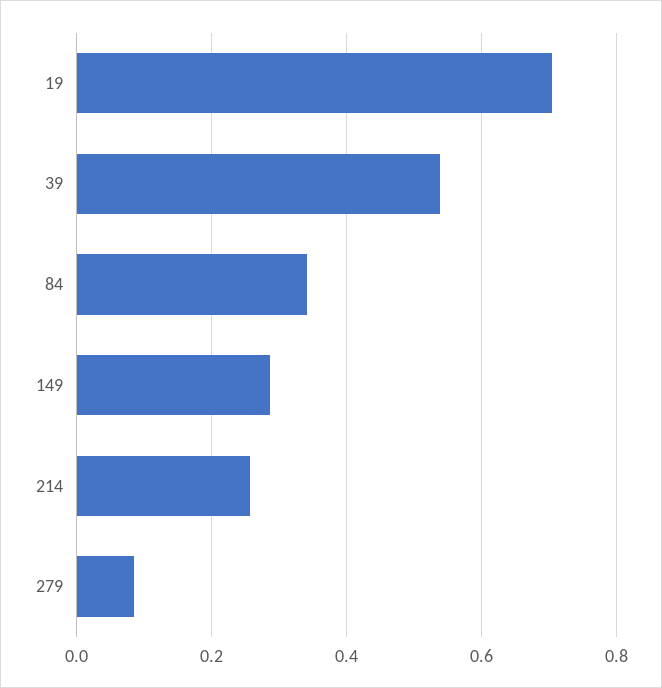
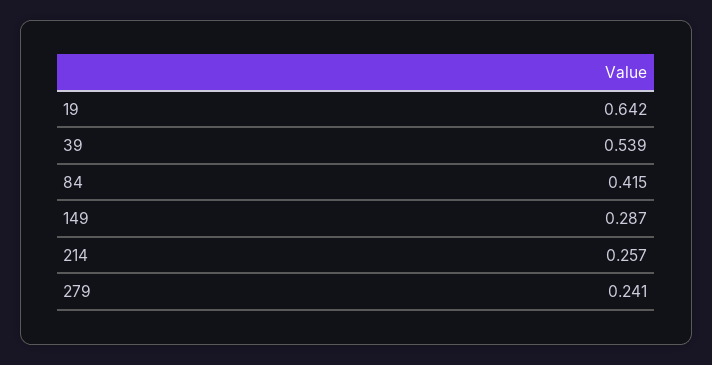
  {
-   "19": 0.7,
+   "19": 0.642,
    "39": 0.539,
-   "84": 0.34,
+   "84": 0.415,
    "149": 0.287,
    "214": 0.257,
-   "279": 0.08
+   "279": 0.241
  }

